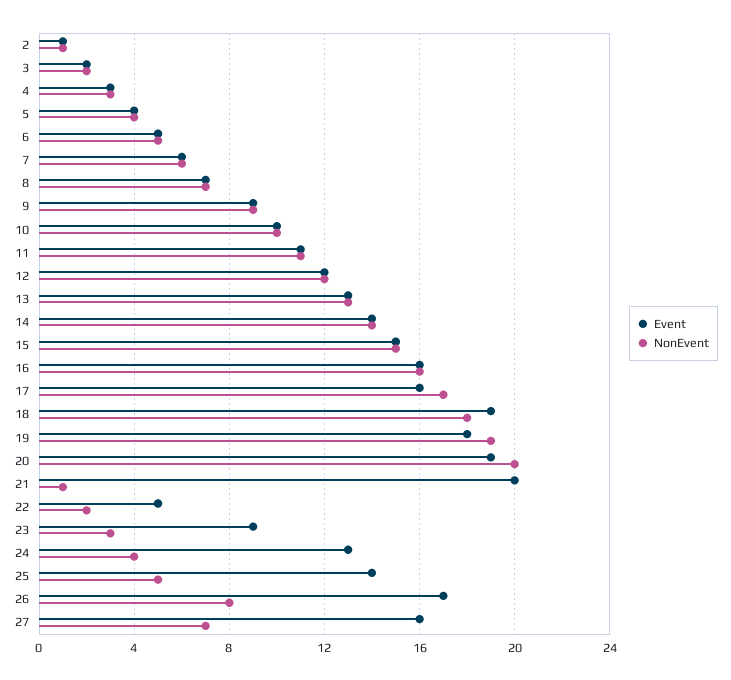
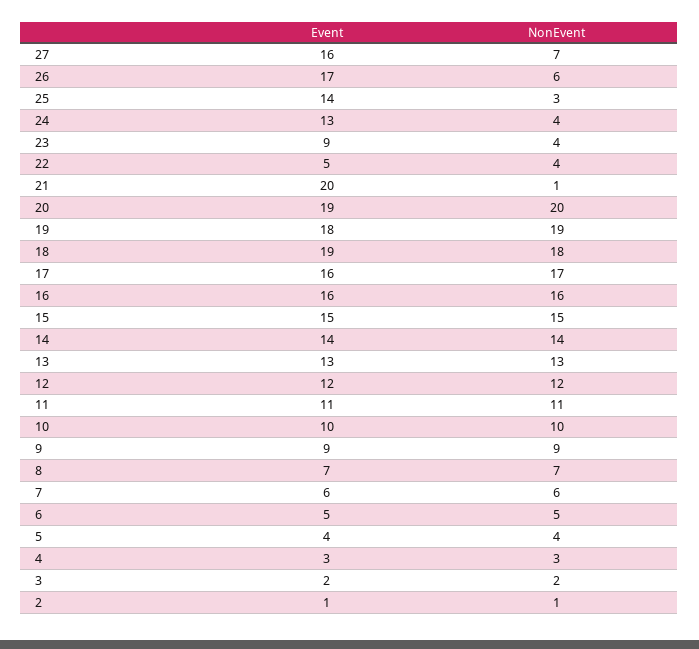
  {
    "Event": {
      "2": 1,
      "3": 2,
      "4": 3,
      "5": 4,
      "6": 5,
      "7": 6,
      "8": 7,
      "9": 9,
      "10": 10,
      "11": 11,
      "12": 12,
      "13": 13,
      "14": 14,
      "15": 15,
      "16": 16,
      "17": 16,
      "18": 19,
      "19": 18,
      "20": 19,
      "21": 20,
      "22": 5,
      "23": 9,
      "24": 13,
      "25": 14,
      "26": 17,
      "27": 16
    },
    "NonEvent": {
      "2": 1,
      "3": 2,
      "4": 3,
      "5": 4,
      "6": 5,
      "7": 6,
      "8": 7,
      "9": 9,
      "10": 10,
      "11": 11,
      "12": 12,
      "13": 13,
      "14": 14,
      "15": 15,
      "16": 16,
      "17": 17,
      "18": 18,
      "19": 19,
      "20": 20,
      "21": 1,
-     "22": 2,
+     "22": 4,
-     "23": 3,
+     "23": 4,
      "24": 4,
-     "25": 5,
+     "25": 3,
-     "26": 8,
+     "26": 6,
      "27": 7
    }
  }

